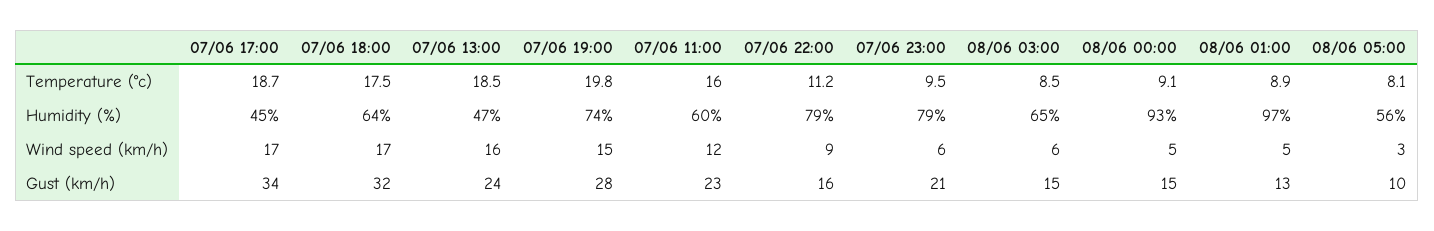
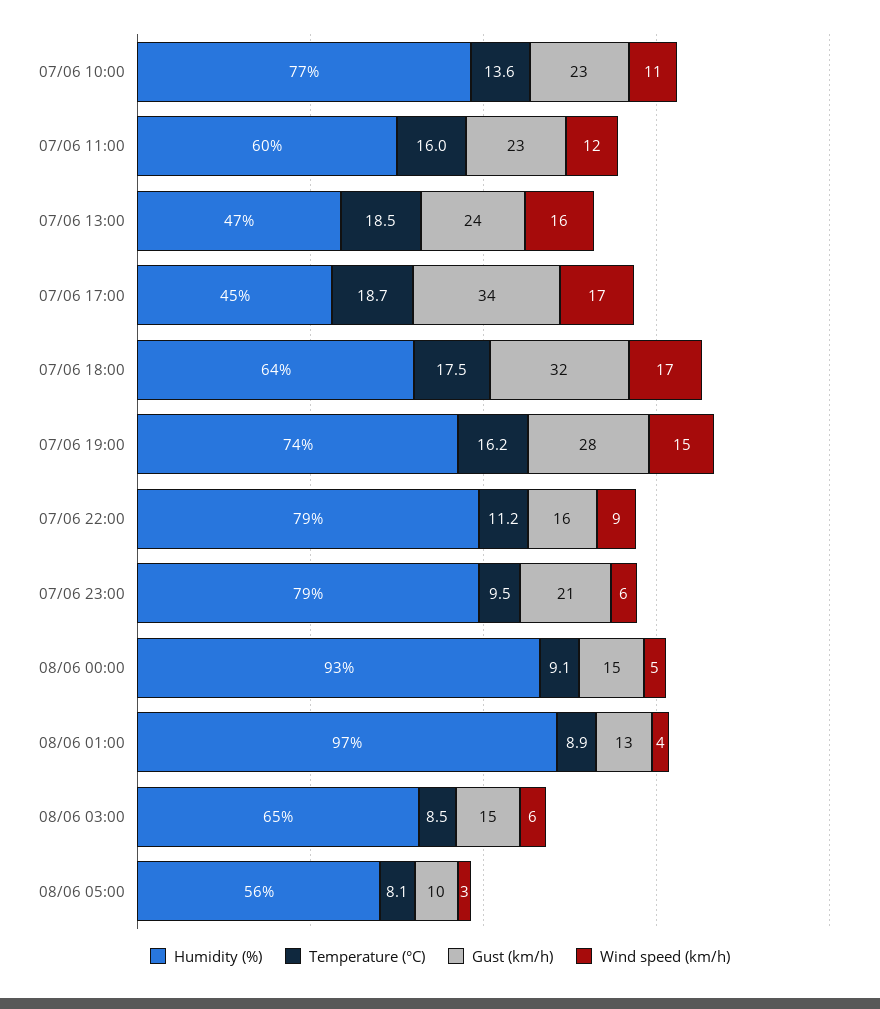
  {
    "Temperature (°c)": {
      "07/06 17:00": 18.7,
      "07/06 18:00": 17.5,
      "07/06 13:00": 18.5,
-     "07/06 19:00": 19.8,
+     "07/06 19:00": 16.2,
      "07/06 11:00": 16,
      "07/06 22:00": 11.2,
      "07/06 23:00": 9.5,
      "08/06 03:00": 8.5,
      "08/06 00:00": 9.1,
      "08/06 01:00": 8.9,
-     "08/06 05:00": 8.1
+     "08/06 05:00": 8.1,
+     "07/06 10:00": 13.6
    },
    "Humidity (%)": {
      "07/06 17:00": 45,
      "07/06 18:00": 64,
      "07/06 13:00": 47,
      "07/06 19:00": 74,
      "07/06 11:00": 60,
      "07/06 22:00": 79,
      "07/06 23:00": 79,
      "08/06 03:00": 65,
      "08/06 00:00": 93,
      "08/06 01:00": 97,
-     "08/06 05:00": 56
+     "08/06 05:00": 56,
+     "07/06 10:00": 77
    },
    "Wind speed (km/h)": {
      "07/06 17:00": 17,
      "07/06 18:00": 17,
      "07/06 13:00": 16,
      "07/06 19:00": 15,
      "07/06 11:00": 12,
      "07/06 22:00": 9,
      "07/06 23:00": 6,
      "08/06 03:00": 6,
      "08/06 00:00": 5,
-     "08/06 01:00": 5,
+     "08/06 01:00": 4,
-     "08/06 05:00": 3
+     "08/06 05:00": 3,
+     "07/06 10:00": 11
    },
    "Gust (km/h)": {
      "07/06 17:00": 34,
      "07/06 18:00": 32,
      "07/06 13:00": 24,
      "07/06 19:00": 28,
      "07/06 11:00": 23,
      "07/06 22:00": 16,
      "07/06 23:00": 21,
      "08/06 03:00": 15,
      "08/06 00:00": 15,
      "08/06 01:00": 13,
-     "08/06 05:00": 10
+     "08/06 05:00": 10,
+     "07/06 10:00": 23
    }
  }

